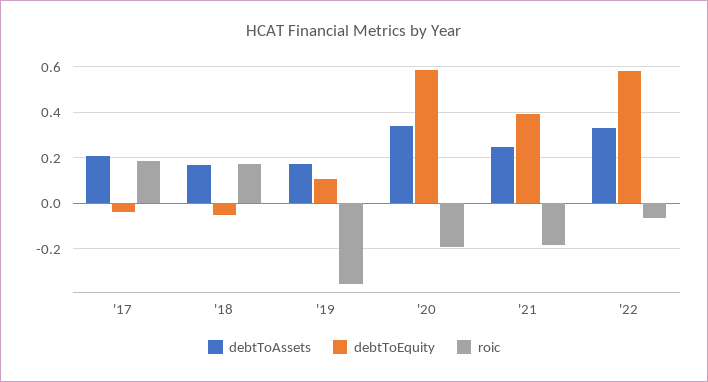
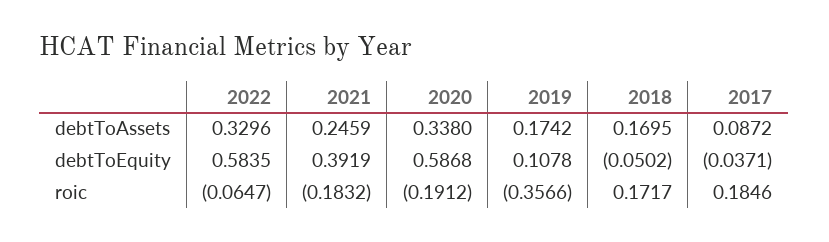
  {
    "debtToAssets": {
-     "'17": 0.2,
+     "'17": 0.0872,
      "'18": 0.1695,
      "'19": 0.1742,
      "'20": 0.338,
      "'21": 0.2459,
      "'22": 0.3296
    },
    "debtToEquity": {
      "'17": -0.0371,
      "'18": -0.0502,
      "'19": 0.1078,
      "'20": 0.5868,
      "'21": 0.3919,
      "'22": 0.5835
    },
    "roic": {
      "'17": 0.1846,
      "'18": 0.1717,
      "'19": -0.3566,
      "'20": -0.1912,
      "'21": -0.1832,
      "'22": -0.0647
    }
  }

